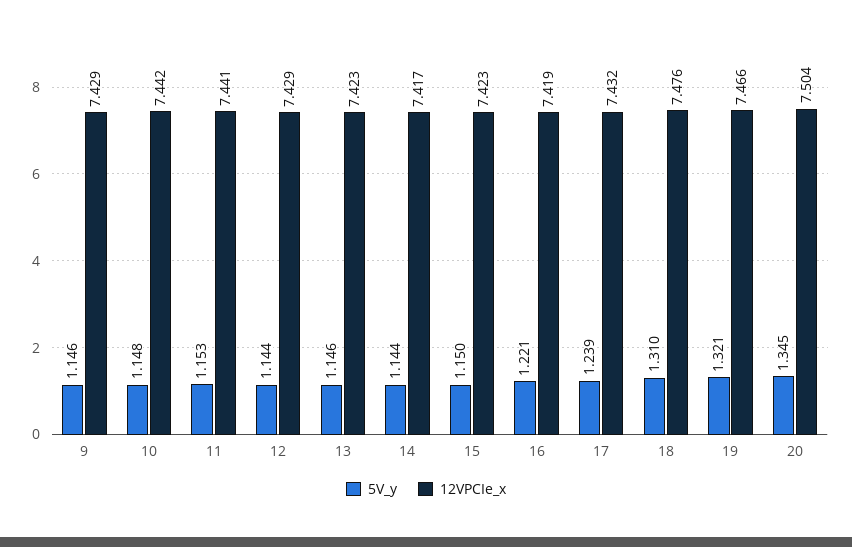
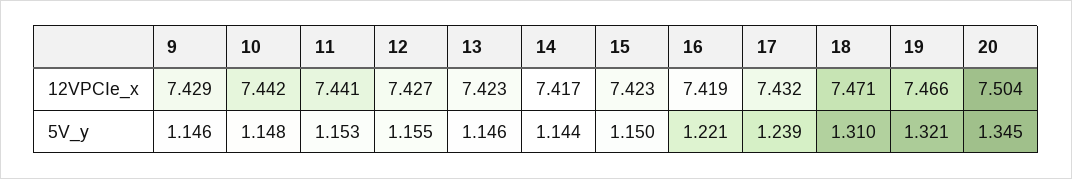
  {
    "5V_y": {
      "9": 1.146,
      "10": 1.148,
      "11": 1.153,
-     "12": 1.144,
+     "12": 1.155,
      "13": 1.146,
      "14": 1.144,
      "15": 1.15,
      "16": 1.221,
      "17": 1.239,
      "18": 1.31,
      "19": 1.321,
      "20": 1.345
    },
    "12VPCIe_x": {
      "9": 7.429,
      "10": 7.442,
      "11": 7.441,
-     "12": 7.429,
+     "12": 7.427,
      "13": 7.423,
      "14": 7.417,
      "15": 7.423,
      "16": 7.419,
      "17": 7.432,
-     "18": 7.476,
+     "18": 7.471,
      "19": 7.466,
      "20": 7.504
    }
  }

